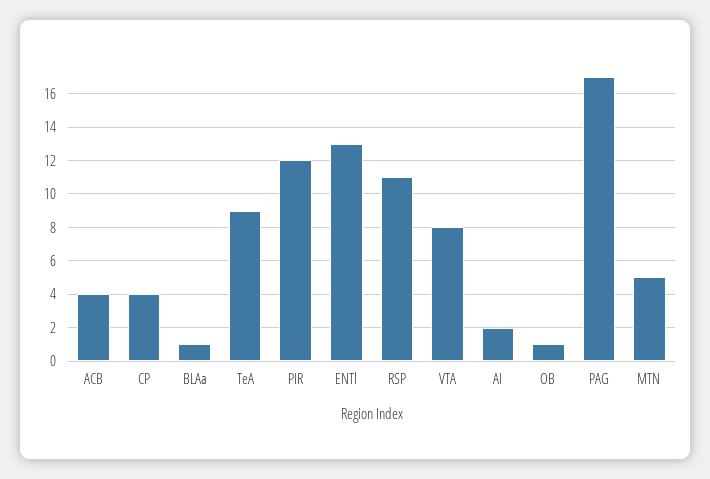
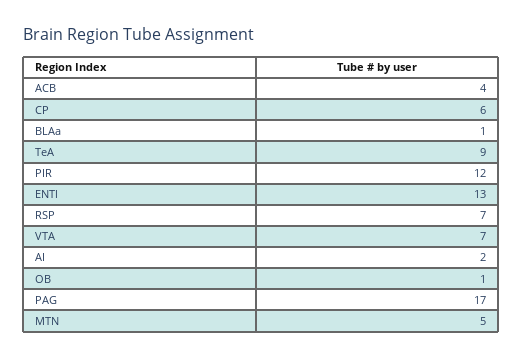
  {
    "ACB": 4,
-   "CP": 4,
+   "CP": 6,
    "BLAa": 1,
    "TeA": 9,
    "PIR": 12,
    "ENTl": 13,
-   "RSP": 11,
+   "RSP": 7,
-   "VTA": 8,
+   "VTA": 7,
    "AI": 2,
    "OB": 1,
    "PAG": 17,
    "MTN": 5
  }

